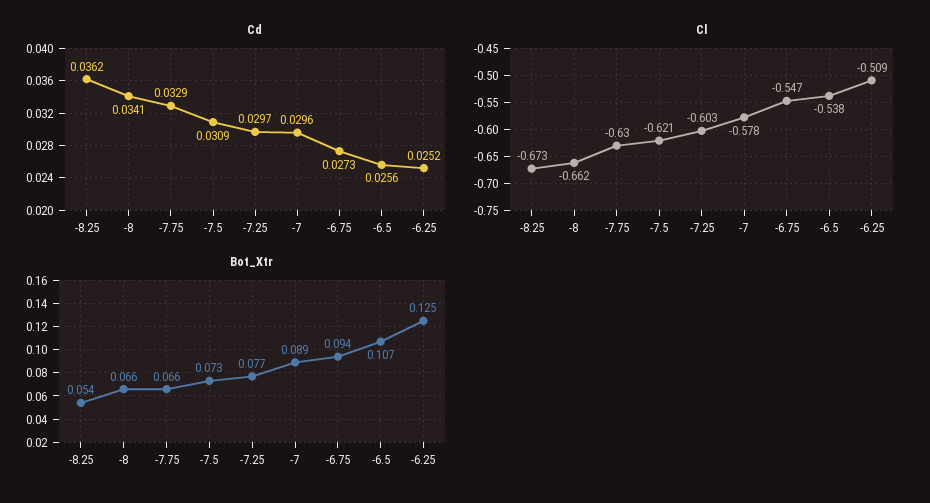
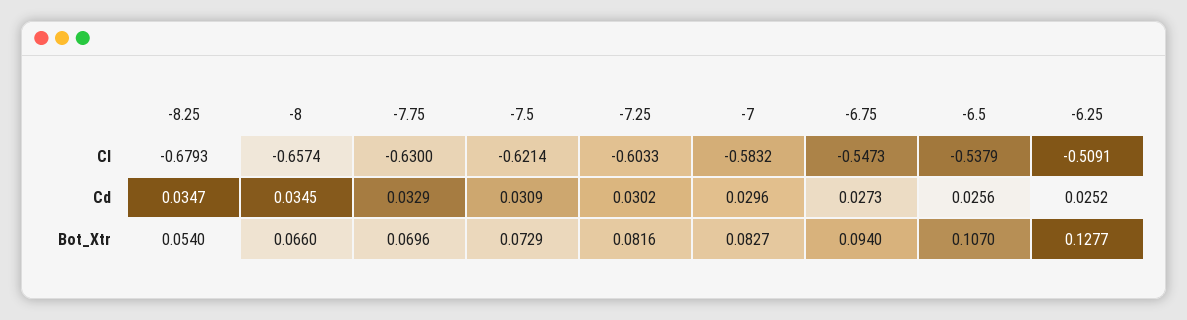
  {
    "Cd": {
-     "-8.25": 0.0362,
+     "-8.25": 0.0347,
-     "-8": 0.0341,
+     "-8": 0.0345,
      "-7.75": 0.0329,
      "-7.5": 0.0309,
-     "-7.25": 0.0297,
+     "-7.25": 0.0302,
      "-7": 0.0296,
      "-6.75": 0.0273,
      "-6.5": 0.0256,
      "-6.25": 0.0252
    },
    "Cl": {
-     "-8.25": -0.673,
+     "-8.25": -0.6793,
-     "-8": -0.662,
+     "-8": -0.6574,
      "-7.75": -0.63,
      "-7.5": -0.6214,
      "-7.25": -0.6033,
-     "-7": -0.578,
+     "-7": -0.5832,
      "-6.75": -0.5473,
      "-6.5": -0.5379,
      "-6.25": -0.5091
    },
    "Bot_Xtr": {
      "-8.25": 0.054,
      "-8": 0.066,
-     "-7.75": 0.066,
+     "-7.75": 0.0696,
      "-7.5": 0.0729,
-     "-7.25": 0.077,
+     "-7.25": 0.0816,
-     "-7": 0.089,
+     "-7": 0.0827,
      "-6.75": 0.094,
      "-6.5": 0.107,
-     "-6.25": 0.125
+     "-6.25": 0.1277
    }
  }

